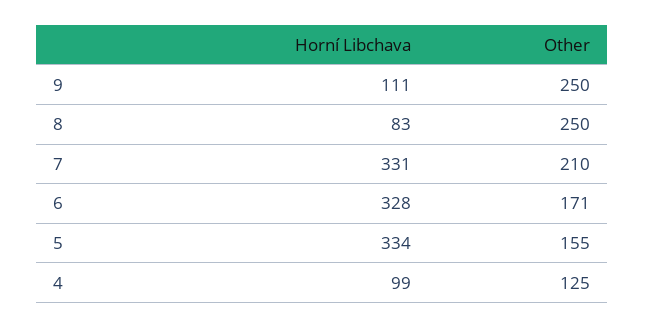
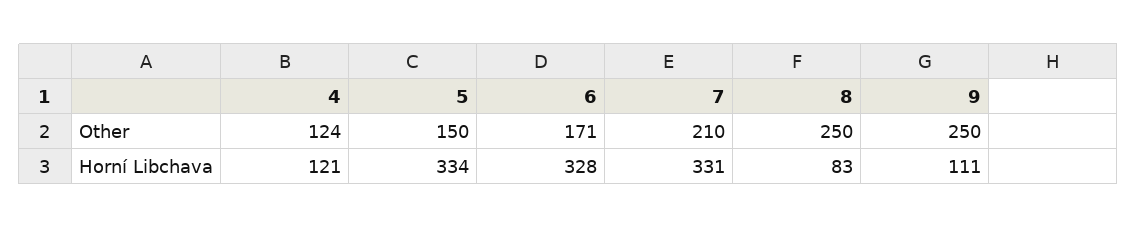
  {
    "Horní Libchava": {
      "9": 111,
      "8": 83,
      "7": 331,
      "6": 328,
      "5": 334,
-     "4": 99
+     "4": 121
    },
    "Other": {
      "9": 250,
      "8": 250,
      "7": 210,
      "6": 171,
-     "5": 155,
+     "5": 150,
-     "4": 125
+     "4": 124
    }
  }

